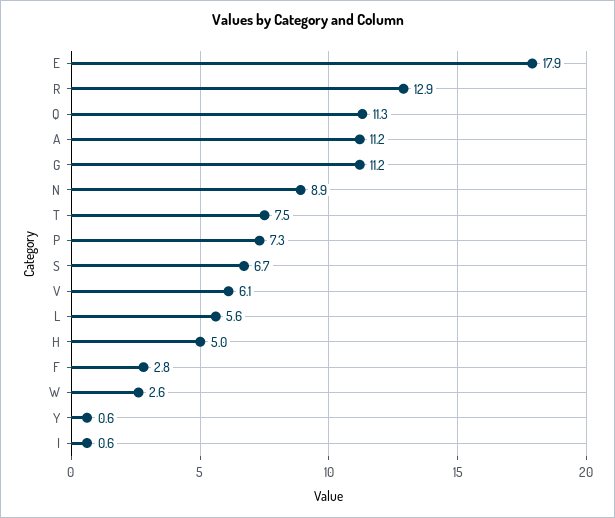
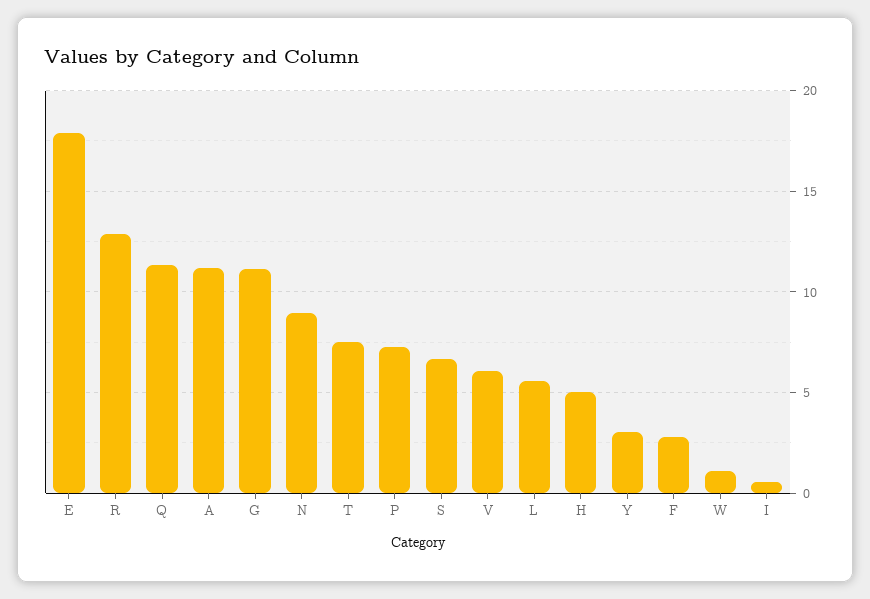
  {
    "E": 17.9,
    "R": 12.9,
    "Q": 11.3,
    "A": 11.2,
    "G": 11.2,
    "N": 8.9,
    "T": 7.5,
    "P": 7.3,
    "S": 6.7,
    "V": 6.1,
    "L": 5.6,
    "H": 5,
    "F": 2.8,
-   "W": 2.6,
+   "W": 1,
-   "Y": 0.6,
+   "Y": 3,
    "I": 0.6
  }

